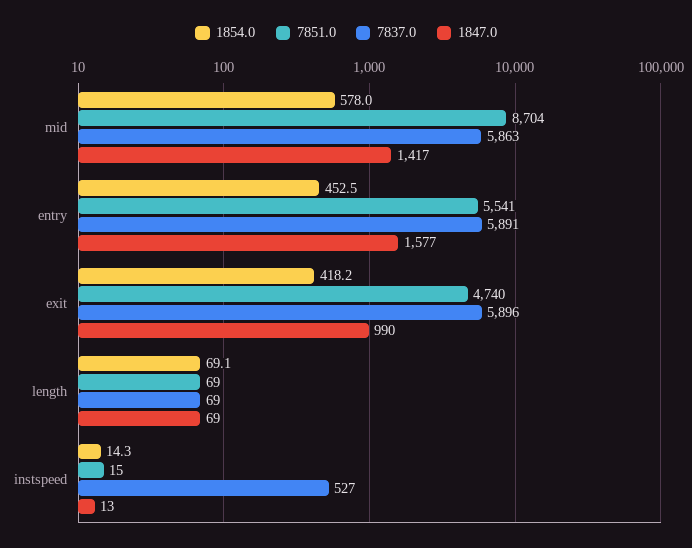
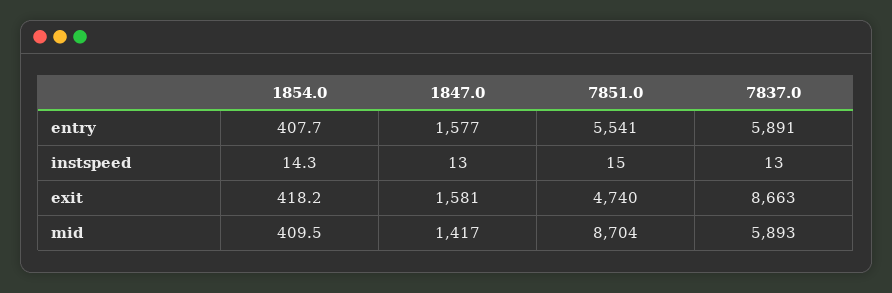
  {
    "1854.0": {
-     "mid": 578,
+     "mid": 409.5,
-     "entry": 452.5,
+     "entry": 407.7,
      "exit": 418.2,
-     "length": 69.1,
      "instspeed": 14.3
    },
    "7851.0": {
      "mid": 8704,
      "entry": 5541,
      "exit": 4740,
-     "length": 69,
      "instspeed": 15
    },
    "7837.0": {
-     "mid": 5863,
+     "mid": 5893,
      "entry": 5891,
-     "exit": 5896,
+     "exit": 8663,
-     "length": 69,
-     "instspeed": 527
+     "instspeed": 13
    },
    "1847.0": {
      "mid": 1417,
      "entry": 1577,
-     "exit": 990,
+     "exit": 1581,
-     "length": 69,
      "instspeed": 13
    }
  }

